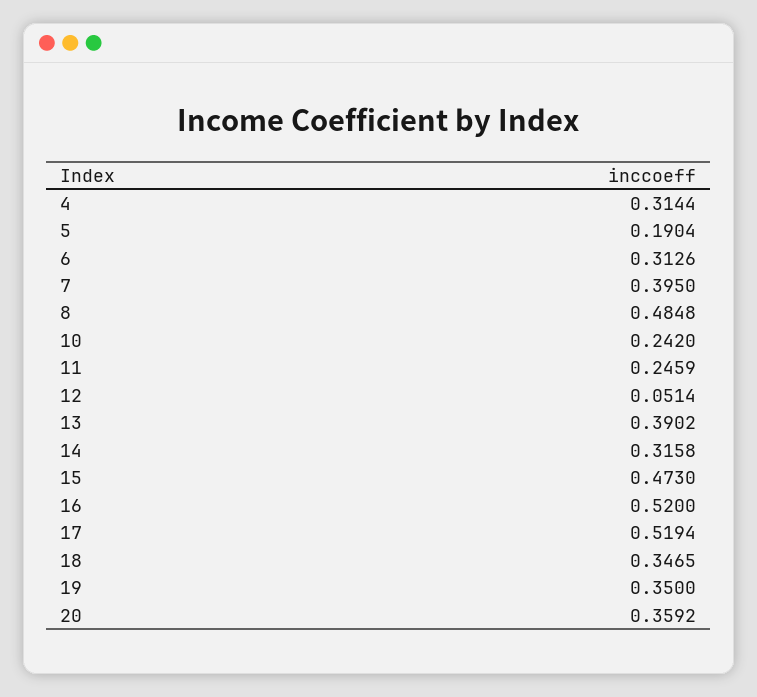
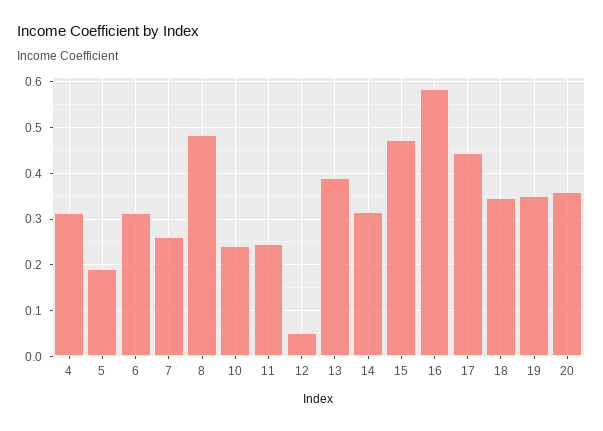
  {
    "4": 0.3144,
    "5": 0.1904,
    "6": 0.3126,
-   "7": 0.395,
+   "7": 0.26,
    "8": 0.4848,
    "10": 0.242,
    "11": 0.2459,
    "12": 0.0514,
    "13": 0.3902,
    "14": 0.3158,
    "15": 0.473,
-   "16": 0.52,
+   "16": 0.58,
-   "17": 0.5194,
+   "17": 0.44,
    "18": 0.3465,
    "19": 0.35,
    "20": 0.3592
  }

